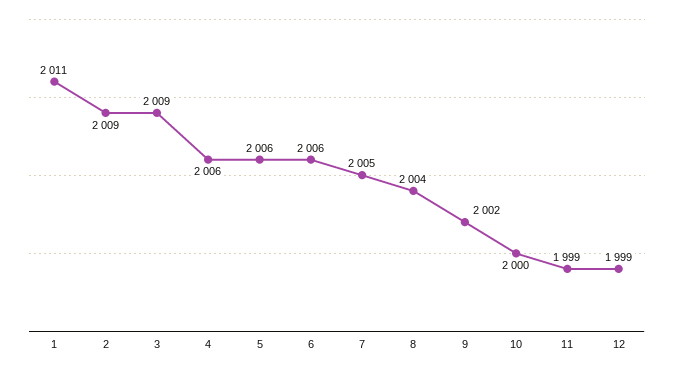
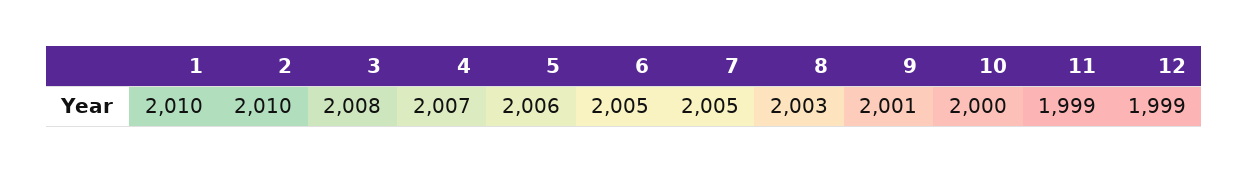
  {
-   "1": 2011,
+   "1": 2010,
-   "2": 2009,
+   "2": 2010,
-   "3": 2009,
+   "3": 2008,
-   "4": 2006,
+   "4": 2007,
    "5": 2006,
-   "6": 2006,
+   "6": 2005,
    "7": 2005,
-   "8": 2004,
+   "8": 2003,
-   "9": 2002,
+   "9": 2001,
    "10": 2000,
    "11": 1999,
    "12": 1999
  }

